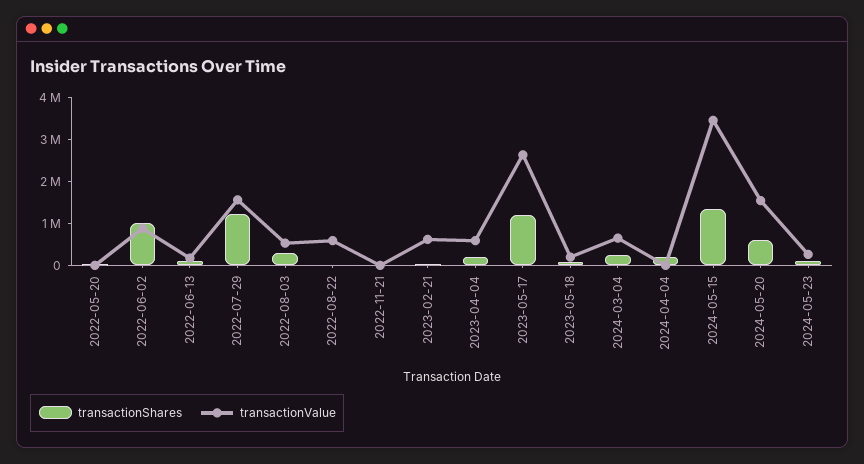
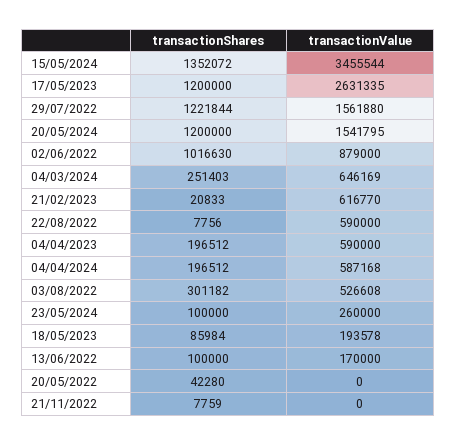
  {
    "transactionShares": {
      "2022-05-20": 42280,
      "2022-06-02": 1016630,
      "2022-06-13": 100000,
      "2022-07-29": 1221844,
      "2022-08-03": 301182,
      "2022-08-22": 7756,
      "2022-11-21": 7759,
      "2023-02-21": 20833,
      "2023-04-04": 196512,
      "2023-05-17": 1200000,
      "2023-05-18": 85984,
      "2024-03-04": 251403,
      "2024-04-04": 196512,
      "2024-05-15": 1352072,
-     "2024-05-20": 600000,
+     "2024-05-20": 1200000,
      "2024-05-23": 100000
    },
    "transactionValue": {
      "2022-05-20": 0,
      "2022-06-02": 879000,
      "2022-06-13": 170000,
      "2022-07-29": 1561880,
      "2022-08-03": 526608,
      "2022-08-22": 590000,
      "2022-11-21": 0,
      "2023-02-21": 616770,
      "2023-04-04": 590000,
      "2023-05-17": 2631335,
      "2023-05-18": 193578,
      "2024-03-04": 646169,
-     "2024-04-04": 0,
+     "2024-04-04": 587168,
      "2024-05-15": 3455544,
      "2024-05-20": 1541795,
      "2024-05-23": 260000
    }
  }

